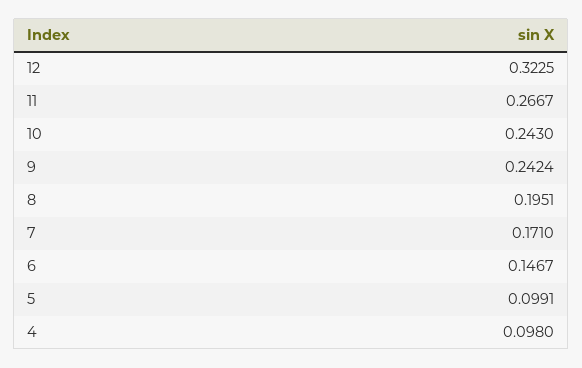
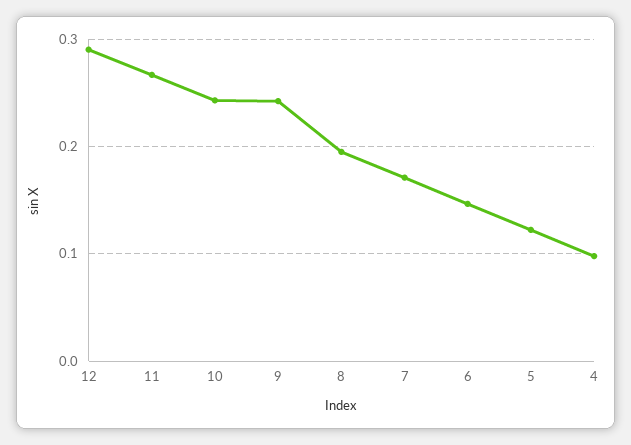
  {
-   "12": 0.3225,
+   "12": 0.29,
    "11": 0.2667,
    "10": 0.243,
    "9": 0.2424,
    "8": 0.1951,
    "7": 0.171,
    "6": 0.1467,
-   "5": 0.0991,
+   "5": 0.12,
    "4": 0.098
  }

